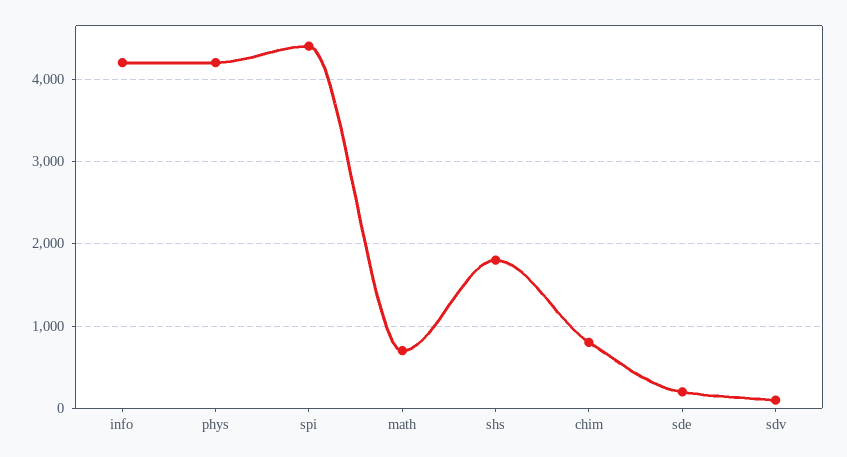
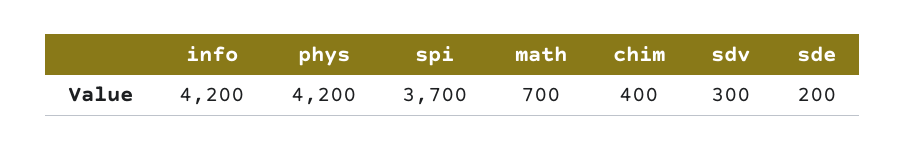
  {
    "info": 4200,
    "phys": 4200,
-   "spi": 4400,
+   "spi": 3700,
    "math": 700,
-   "shs": 1800,
-   "chim": 800,
+   "chim": 400,
    "sde": 200,
-   "sdv": 100
+   "sdv": 300
  }

